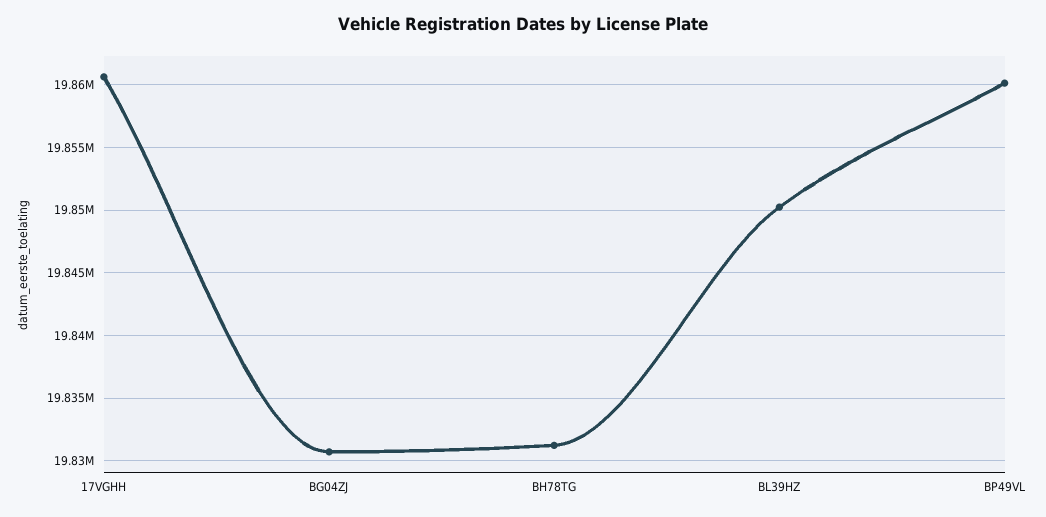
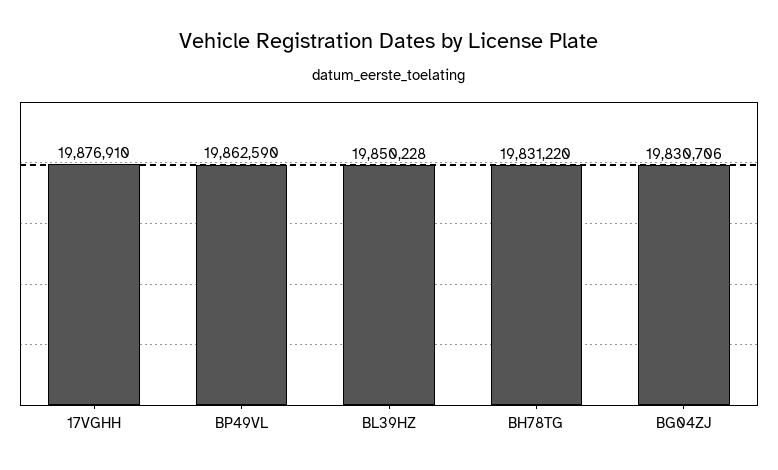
  {
-   "17VGHH": 19860500,
+   "17VGHH": 19876910,
    "BG04ZJ": 19830706,
    "BH78TG": 19831220,
    "BL39HZ": 19850228,
-   "BP49VL": 19860000
+   "BP49VL": 19862590
  }

